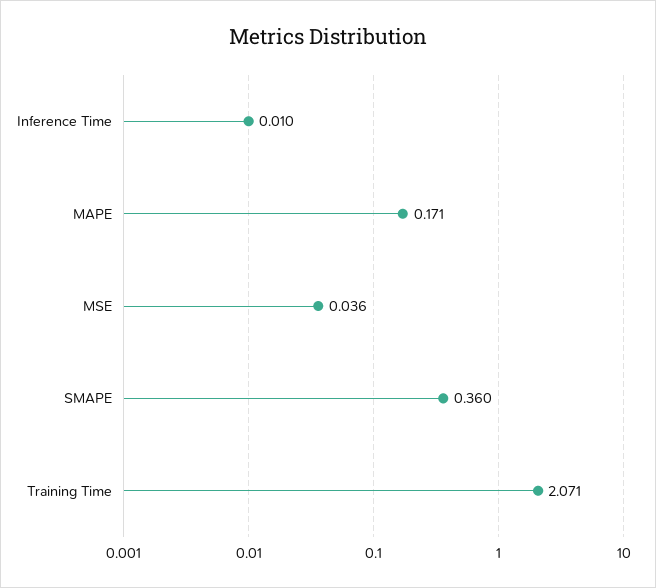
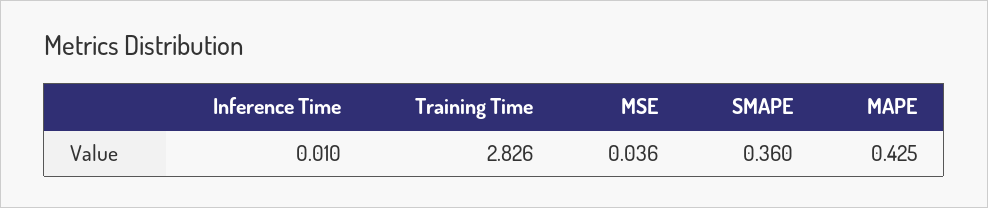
  {
    "Inference Time": 0.01,
-   "MAPE": 0.171,
+   "MAPE": 0.425,
    "MSE": 0.036,
    "SMAPE": 0.36,
-   "Training Time": 2.071
+   "Training Time": 2.826
  }

